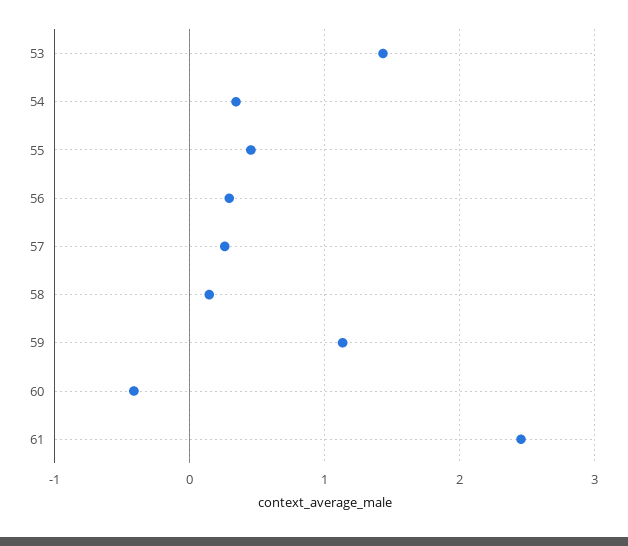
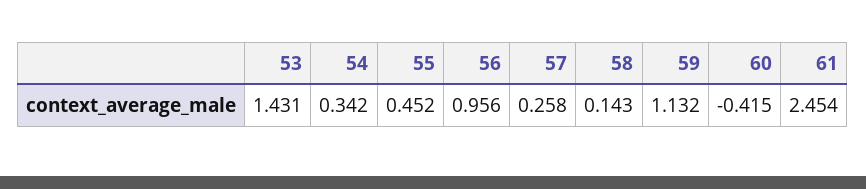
  {
    "53": 1.431,
    "54": 0.342,
    "55": 0.452,
-   "56": 0.3,
+   "56": 0.956,
    "57": 0.258,
    "58": 0.143,
    "59": 1.132,
    "60": -0.415,
    "61": 2.454
  }

